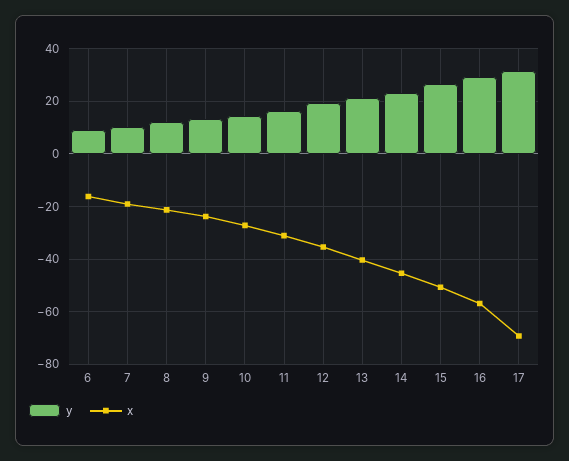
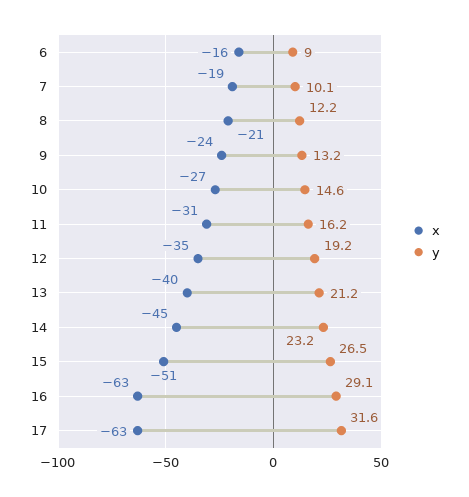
  {
    "y": {
      "6": 9,
      "7": 10.1,
      "8": 12.2,
      "9": 13.2,
      "10": 14.6,
      "11": 16.2,
      "12": 19.2,
      "13": 21.2,
      "14": 23.2,
      "15": 26.5,
      "16": 29.1,
      "17": 31.6
    },
    "x": {
      "6": -16,
      "7": -19,
      "8": -21,
      "9": -24,
      "10": -27,
      "11": -31,
      "12": -35,
      "13": -40,
      "14": -45,
      "15": -51,
-     "16": -57.5,
+     "16": -63,
-     "17": -70
+     "17": -63
    }
  }

